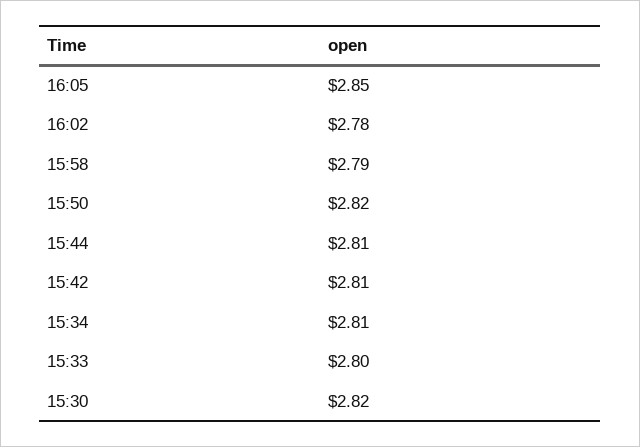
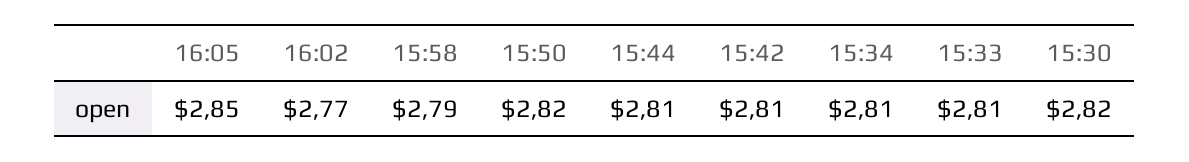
  {
    "16:05": 2.85,
-   "16:02": 2.78,
+   "16:02": 2.77,
    "15:58": 2.79,
    "15:50": 2.82,
    "15:44": 2.81,
    "15:42": 2.81,
    "15:34": 2.81,
-   "15:33": 2.8,
+   "15:33": 2.81,
    "15:30": 2.82
  }

